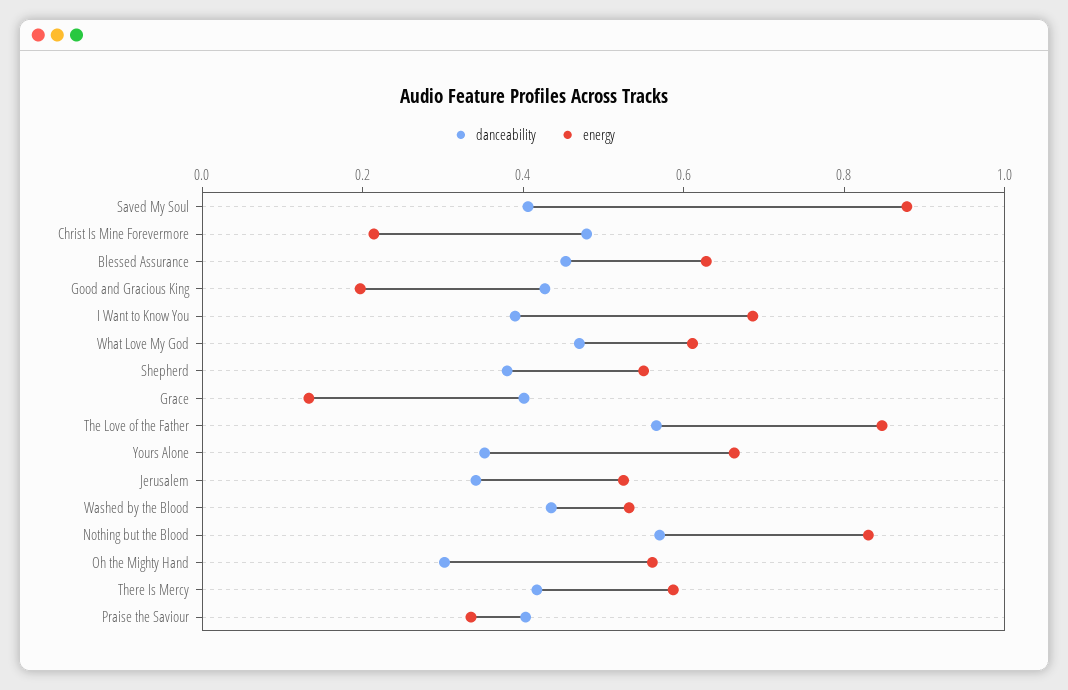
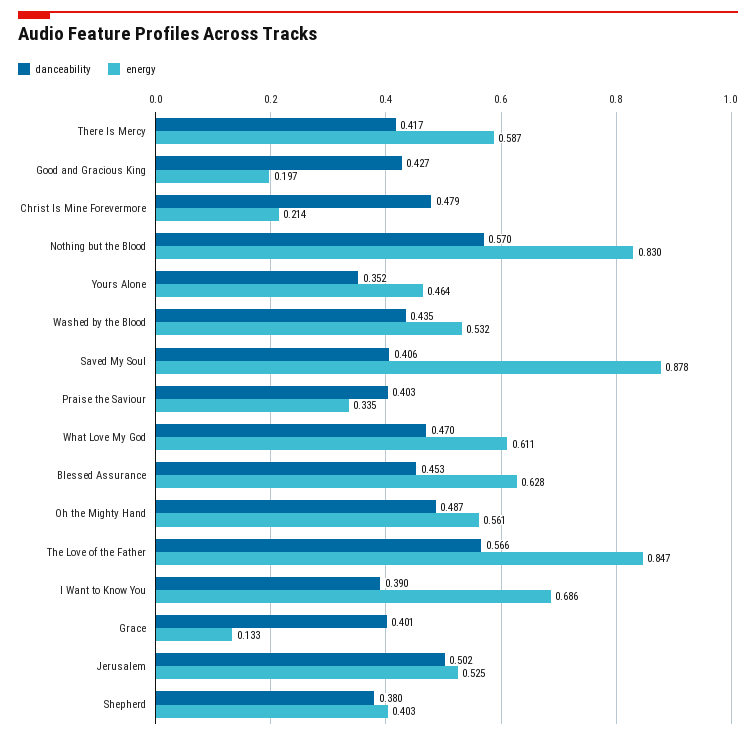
  {
    "danceability": {
      "Saved My Soul": 0.406,
      "Christ Is Mine Forevermore": 0.479,
      "Blessed Assurance": 0.453,
      "Good and Gracious King": 0.427,
      "I Want to Know You": 0.39,
      "What Love My God": 0.47,
      "Shepherd": 0.38,
      "Grace": 0.401,
      "The Love of the Father": 0.566,
      "Yours Alone": 0.352,
-     "Jerusalem": 0.35,
+     "Jerusalem": 0.502,
      "Washed by the Blood": 0.435,
      "Nothing but the Blood": 0.57,
-     "Oh the Mighty Hand": 0.3,
+     "Oh the Mighty Hand": 0.487,
      "There Is Mercy": 0.417,
      "Praise the Saviour": 0.403
    },
    "energy": {
      "Saved My Soul": 0.878,
      "Christ Is Mine Forevermore": 0.214,
      "Blessed Assurance": 0.628,
      "Good and Gracious King": 0.197,
      "I Want to Know You": 0.686,
      "What Love My God": 0.611,
-     "Shepherd": 0.55,
+     "Shepherd": 0.403,
      "Grace": 0.133,
      "The Love of the Father": 0.847,
-     "Yours Alone": 0.65,
+     "Yours Alone": 0.464,
      "Jerusalem": 0.525,
      "Washed by the Blood": 0.532,
      "Nothing but the Blood": 0.83,
      "Oh the Mighty Hand": 0.561,
      "There Is Mercy": 0.587,
      "Praise the Saviour": 0.335
    }
  }

